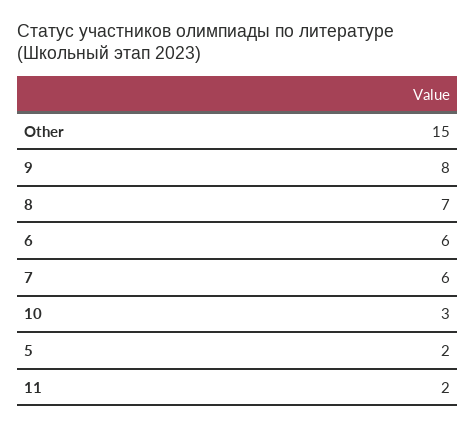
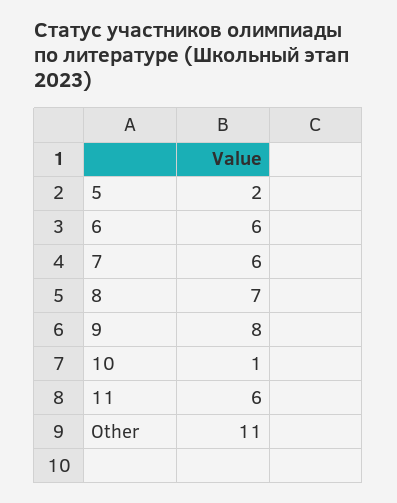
  {
-   "Other": 15,
+   "Other": 11,
    "9": 8,
    "8": 7,
    "6": 6,
    "7": 6,
-   "10": 3,
+   "10": 1,
    "5": 2,
-   "11": 2
+   "11": 6
  }

